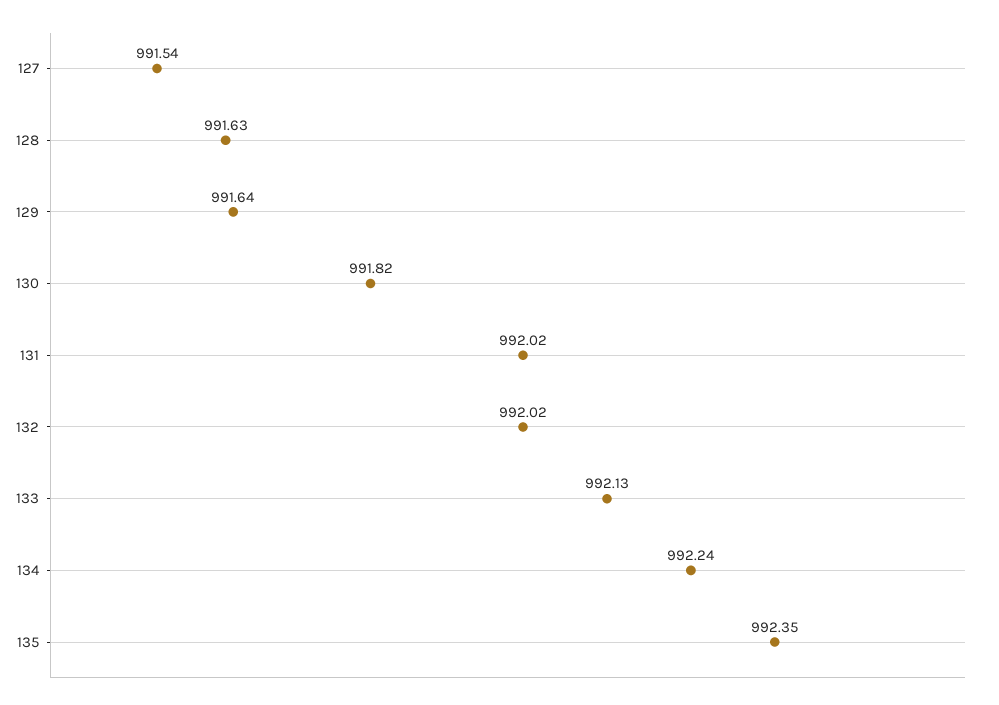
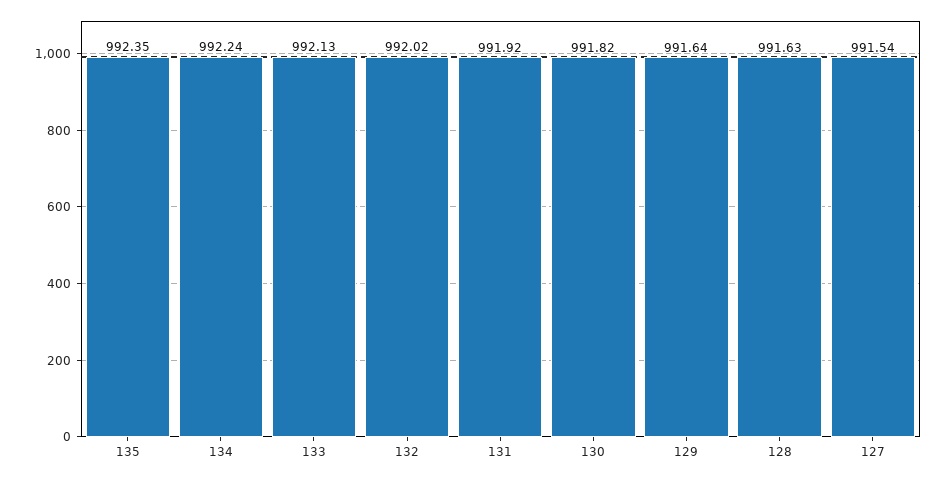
  {
    "127": 991.54,
    "128": 991.63,
    "129": 991.64,
    "130": 991.82,
-   "131": 992.02,
+   "131": 991.92,
    "132": 992.02,
    "133": 992.13,
    "134": 992.24,
    "135": 992.35
  }

